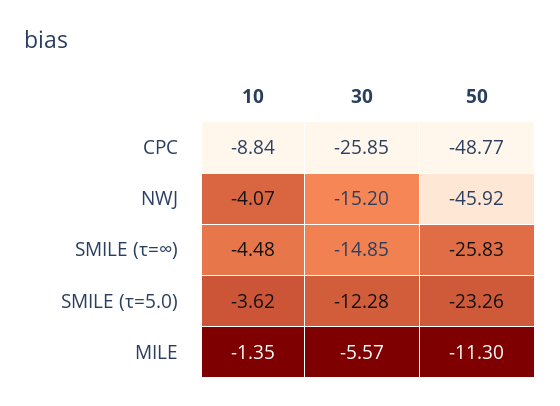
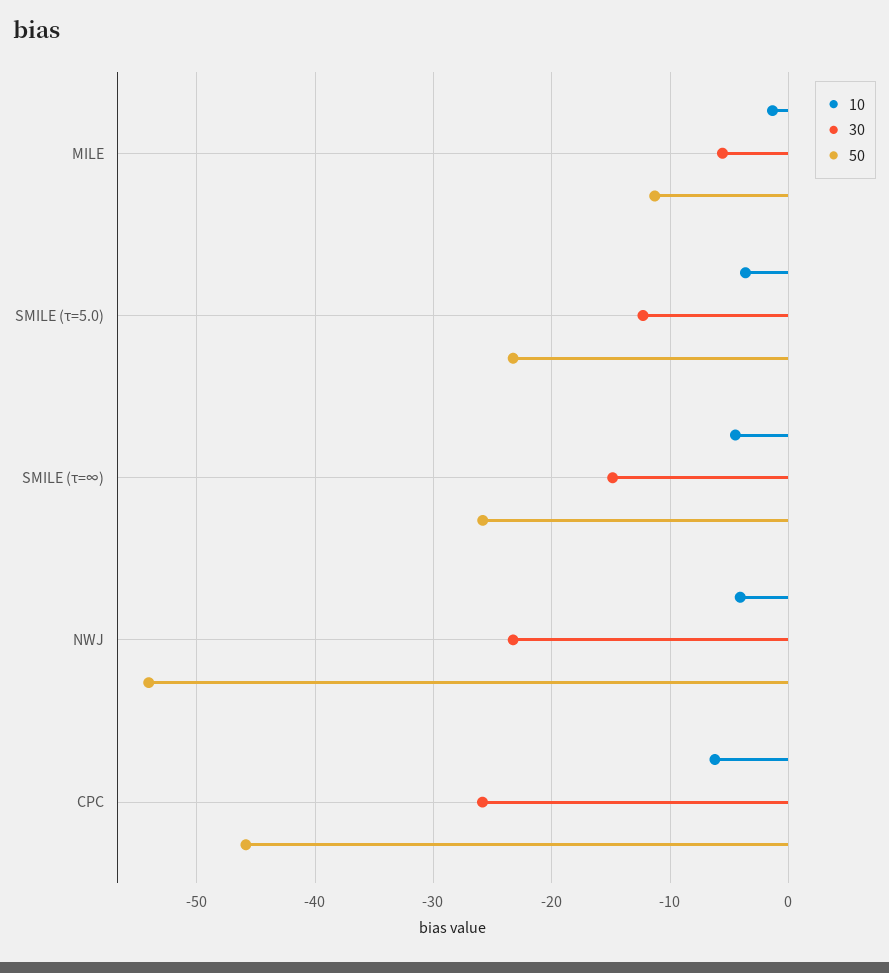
  {
    "10": {
-     "CPC": -8.84,
+     "CPC": -6,
      "NWJ": -4.07,
      "SMILE (τ=∞)": -4.48,
      "SMILE (τ=5.0)": -3.62,
      "MILE": -1.35
    },
    "30": {
      "CPC": -25.85,
-     "NWJ": -15.2,
+     "NWJ": -23,
      "SMILE (τ=∞)": -14.85,
      "SMILE (τ=5.0)": -12.28,
      "MILE": -5.57
    },
    "50": {
-     "CPC": -48.77,
+     "CPC": -46,
-     "NWJ": -45.92,
+     "NWJ": -54,
      "SMILE (τ=∞)": -25.83,
      "SMILE (τ=5.0)": -23.26,
      "MILE": -11.3
    }
  }

